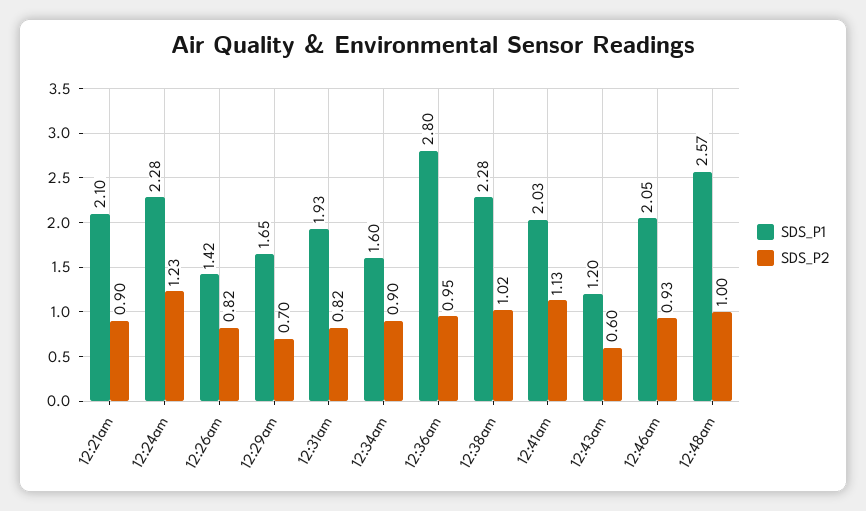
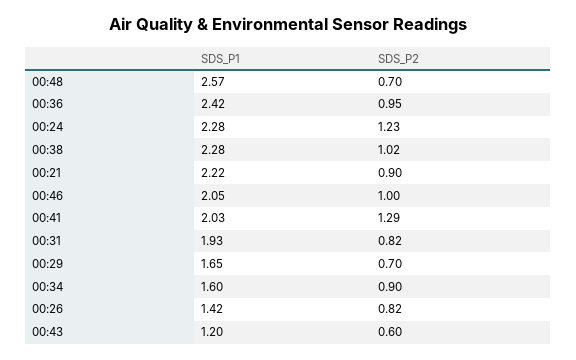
  {
    "SDS_P1": {
-     "12:21am": 2.1,
+     "12:21am": 2.22,
      "12:24am": 2.28,
      "12:26am": 1.42,
      "12:29am": 1.65,
      "12:31am": 1.93,
      "12:34am": 1.6,
-     "12:36am": 2.8,
+     "12:36am": 2.42,
      "12:38am": 2.28,
      "12:41am": 2.03,
      "12:43am": 1.2,
      "12:46am": 2.05,
      "12:48am": 2.57
    },
    "SDS_P2": {
      "12:21am": 0.9,
      "12:24am": 1.23,
      "12:26am": 0.82,
      "12:29am": 0.7,
      "12:31am": 0.82,
      "12:34am": 0.9,
      "12:36am": 0.95,
      "12:38am": 1.02,
-     "12:41am": 1.13,
+     "12:41am": 1.29,
      "12:43am": 0.6,
-     "12:46am": 0.93,
+     "12:46am": 1,
-     "12:48am": 1
+     "12:48am": 0.7
    }
  }

